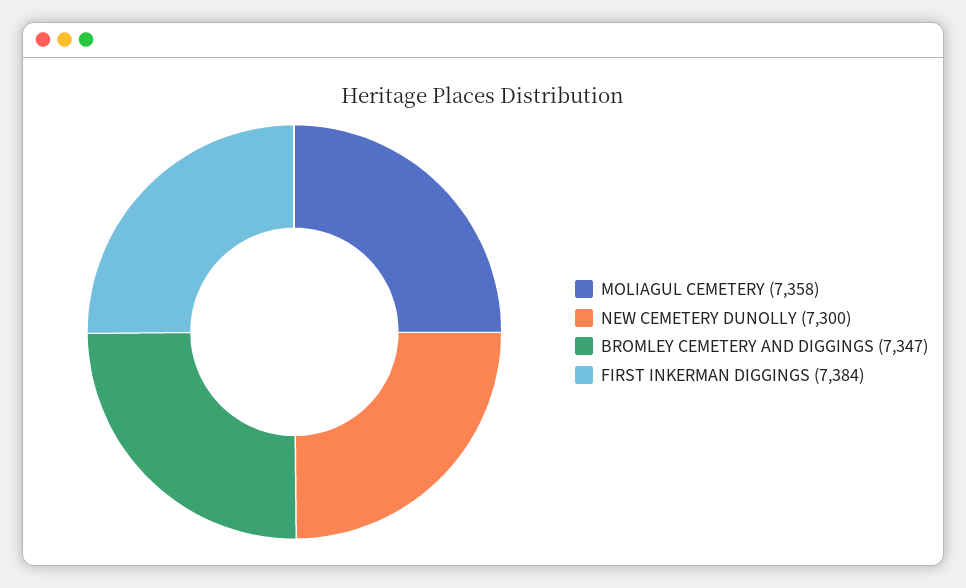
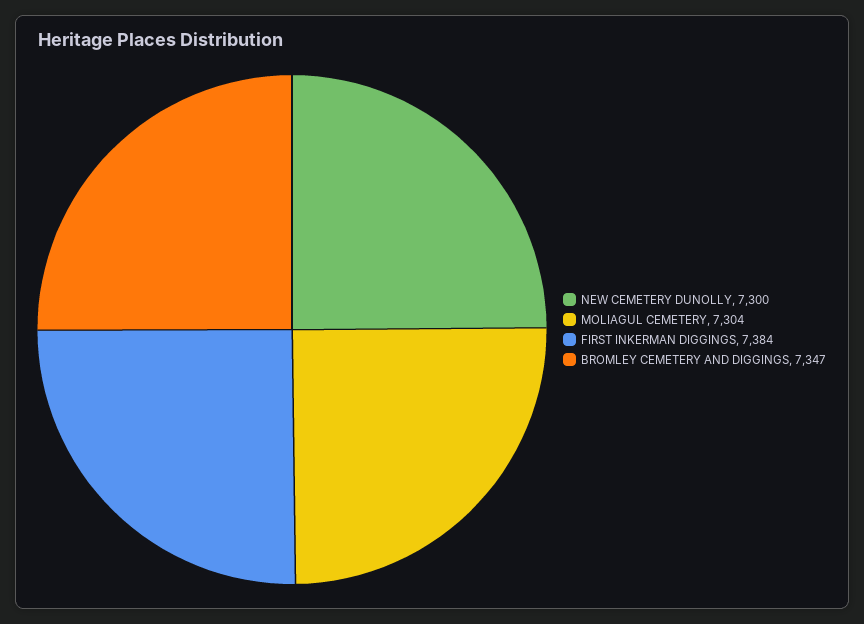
  {
-   "MOLIAGUL CEMETERY": 7358,
+   "MOLIAGUL CEMETERY": 7304,
    "NEW CEMETERY DUNOLLY": 7300,
    "BROMLEY CEMETERY AND DIGGINGS": 7347,
    "FIRST INKERMAN DIGGINGS": 7384
  }

